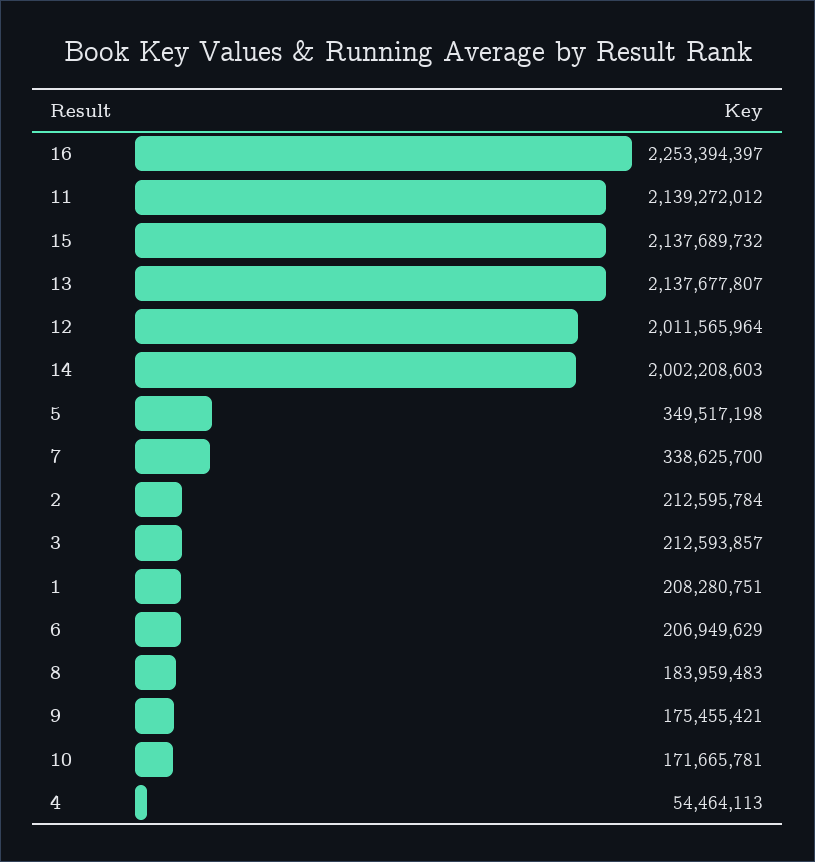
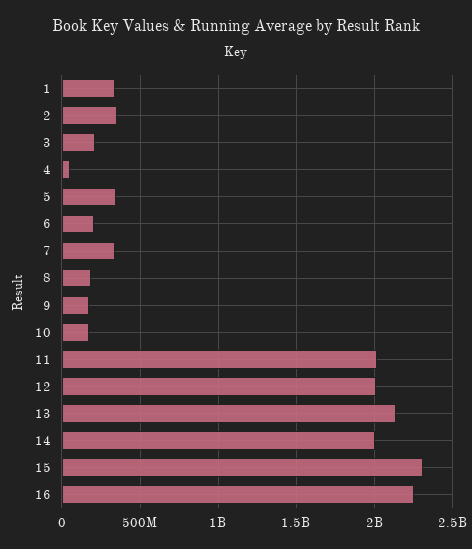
  {
    "16": 2253394397,
-   "11": 2139272012,
+   "11": 2000000000,
-   "15": 2137689732,
+   "15": 2300000000,
    "13": 2137677807,
    "12": 2011565964,
    "14": 2002208603,
    "5": 349517198,
    "7": 338625700,
-   "2": 212595784,
+   "2": 350000000,
    "3": 212593857,
-   "1": 208280751,
+   "1": 350000000,
    "6": 206949629,
    "8": 183959483,
    "9": 175455421,
    "10": 171665781,
    "4": 54464113
  }

